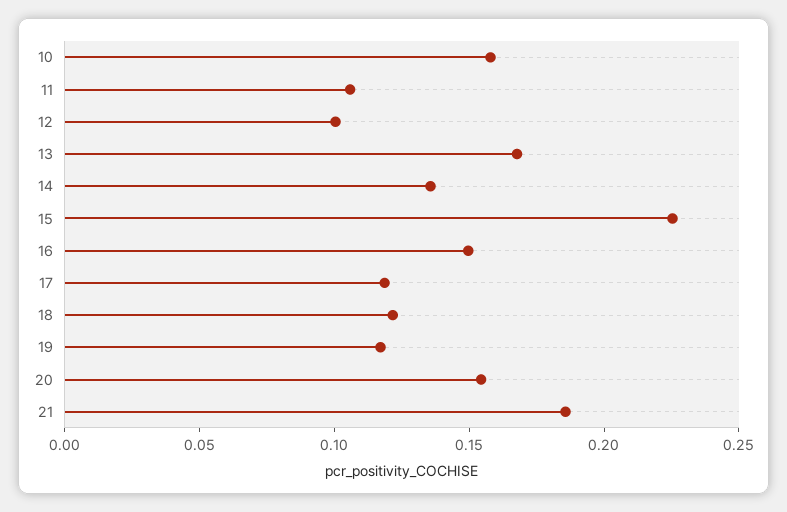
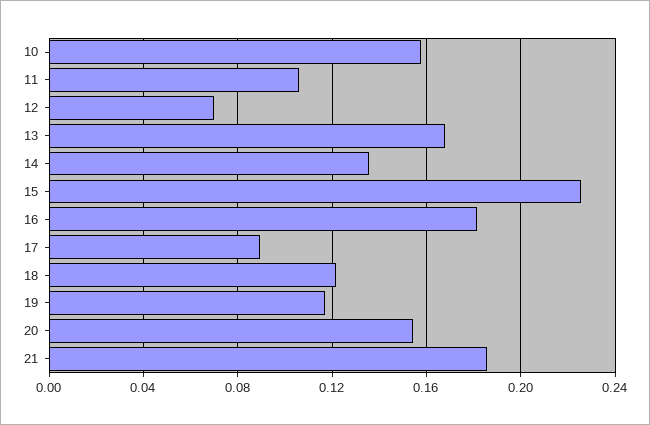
  {
    "10": 0.16,
    "11": 0.105,
-   "12": 0.1,
+   "12": 0.07,
    "13": 0.17,
    "14": 0.135,
    "15": 0.225,
-   "16": 0.15,
+   "16": 0.18,
-   "17": 0.12,
+   "17": 0.09,
    "18": 0.12,
    "19": 0.115,
    "20": 0.155,
    "21": 0.185
  }

